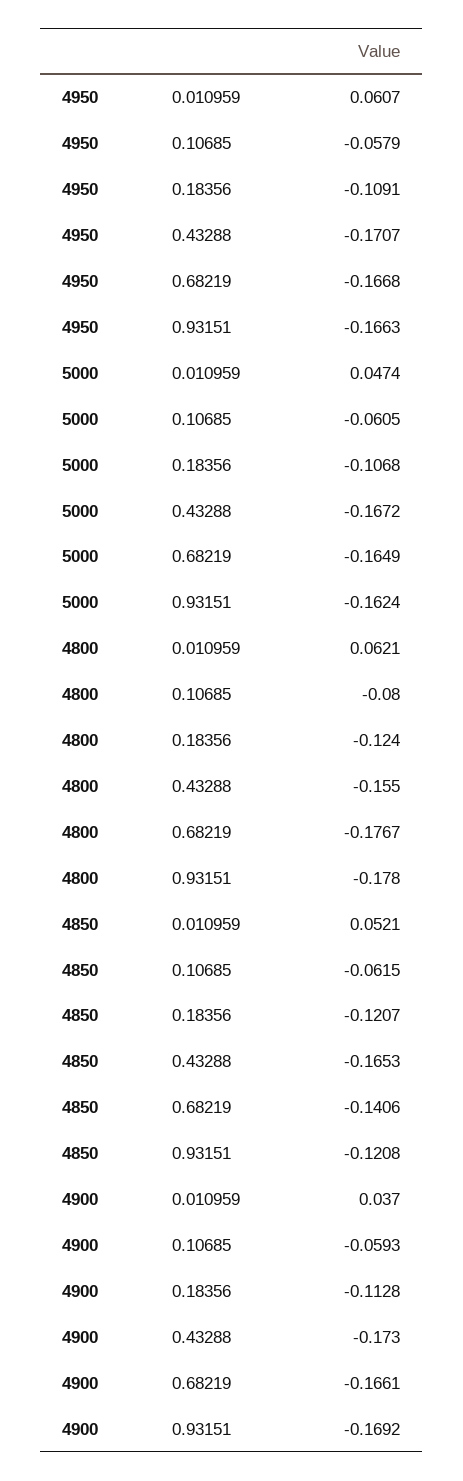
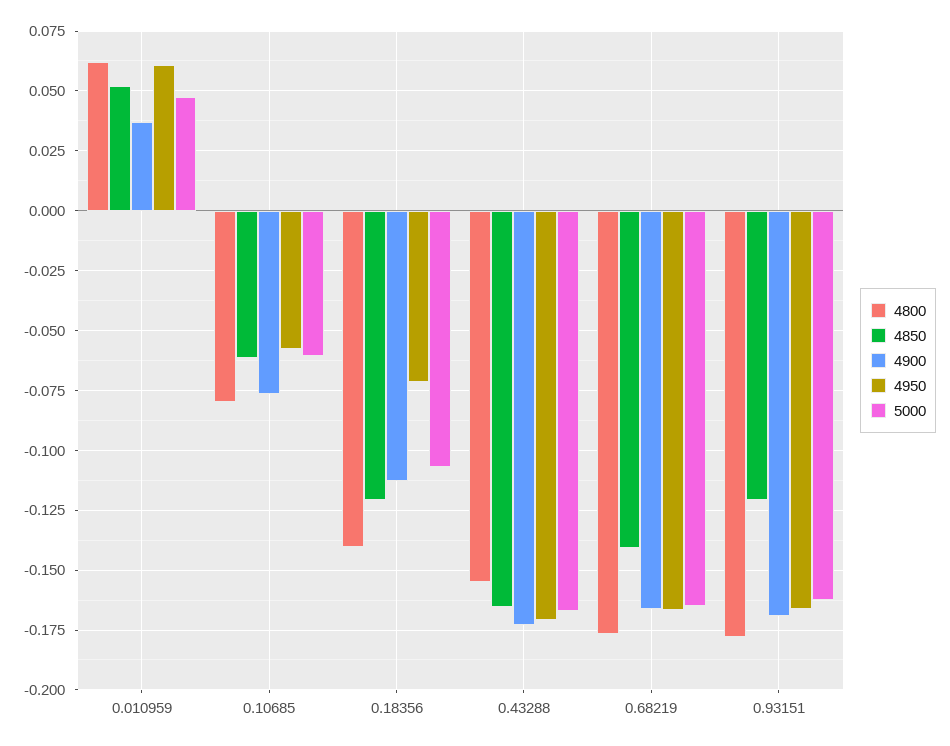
  {
    "4950": {
      "0.010959": 0.0607,
      "0.10685": -0.0579,
-     "0.18356": -0.1091,
+     "0.18356": -0.07,
      "0.43288": -0.1707,
      "0.68219": -0.1668,
      "0.93151": -0.1663
    },
    "5000": {
      "0.010959": 0.0474,
      "0.10685": -0.0605,
      "0.18356": -0.1068,
      "0.43288": -0.1672,
      "0.68219": -0.1649,
      "0.93151": -0.1624
    },
    "4800": {
      "0.010959": 0.0621,
      "0.10685": -0.08,
-     "0.18356": -0.124,
+     "0.18356": -0.14,
      "0.43288": -0.155,
      "0.68219": -0.1767,
      "0.93151": -0.178
    },
    "4850": {
      "0.010959": 0.0521,
      "0.10685": -0.0615,
      "0.18356": -0.1207,
      "0.43288": -0.1653,
      "0.68219": -0.1406,
      "0.93151": -0.1208
    },
    "4900": {
      "0.010959": 0.037,
-     "0.10685": -0.0593,
+     "0.10685": -0.075,
      "0.18356": -0.1128,
      "0.43288": -0.173,
      "0.68219": -0.1661,
      "0.93151": -0.1692
    }
  }

